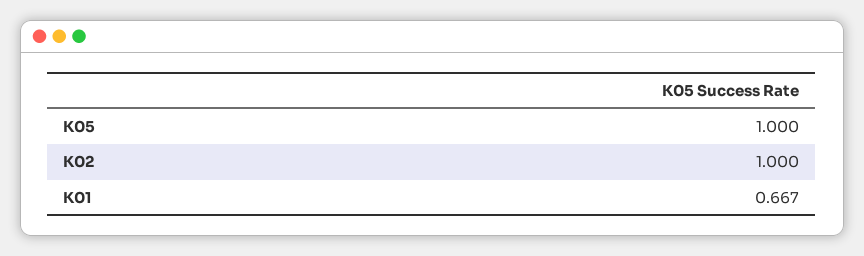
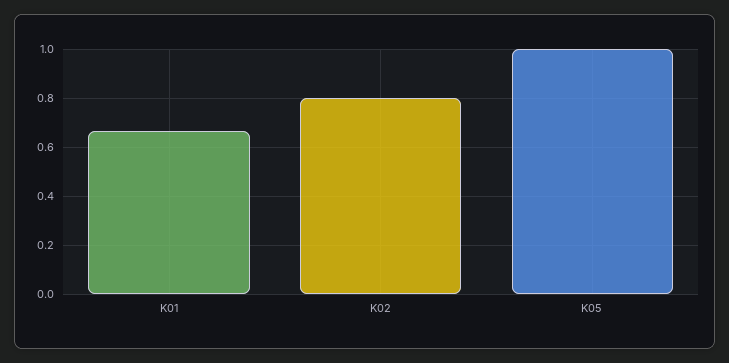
  {
    "K05": 1,
-   "K02": 1,
+   "K02": 0.8,
    "K01": 0.667
  }

